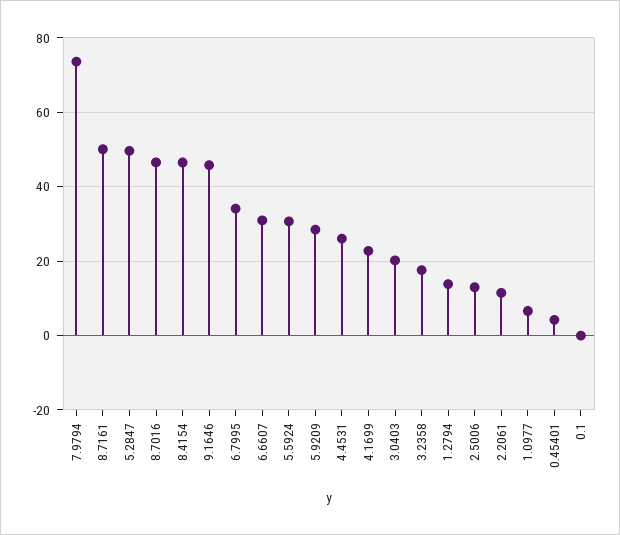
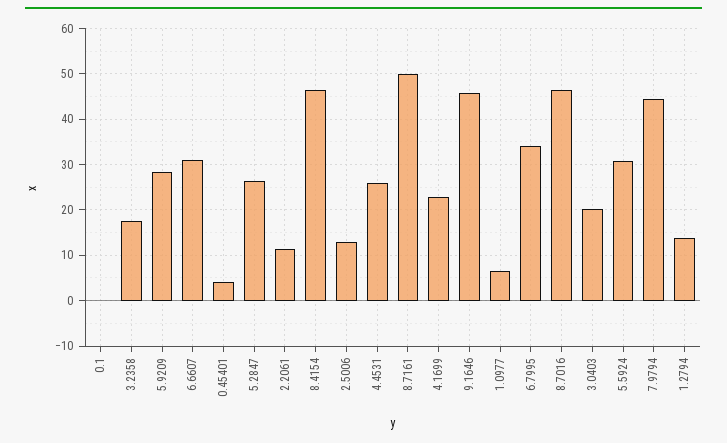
  {
-   "7.9794": 74,
+   "7.9794": 44,
    "8.7161": 50,
-   "5.2847": 50,
+   "5.2847": 26,
    "8.7016": 46,
    "8.4154": 46,
    "9.1646": 46,
    "6.7995": 34,
    "6.6607": 30,
    "5.5924": 30,
    "5.9209": 28,
    "4.4531": 26,
    "4.1699": 22,
    "3.0403": 20,
    "3.2358": 18,
    "1.2794": 14,
    "2.5006": 12,
    "2.2061": 12,
    "1.0977": 6,
    "0.45401": 4,
    "0.1": 0
  }

